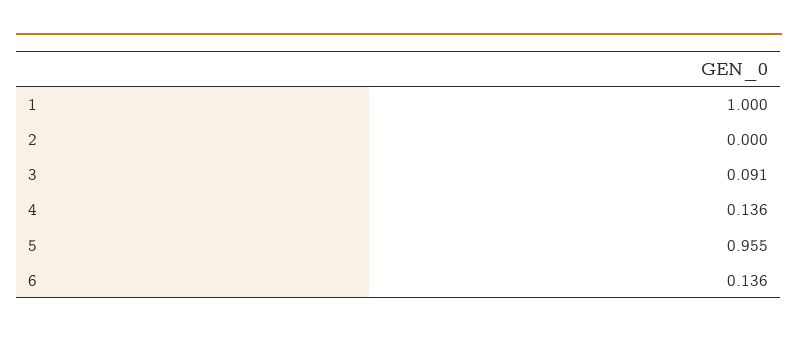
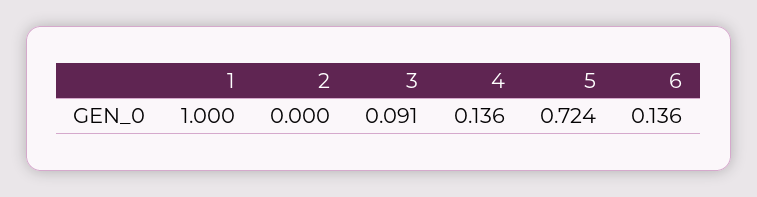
  {
    "1": 1,
    "2": 0,
    "3": 0.091,
    "4": 0.136,
-   "5": 0.955,
+   "5": 0.724,
    "6": 0.136
  }

